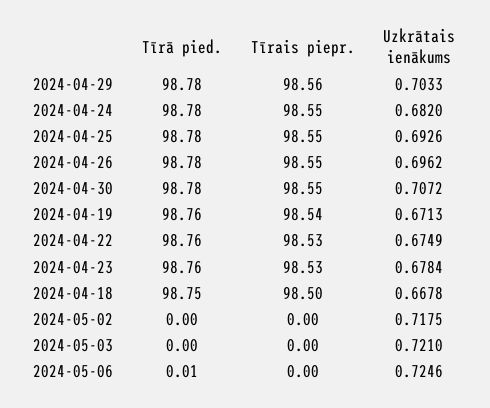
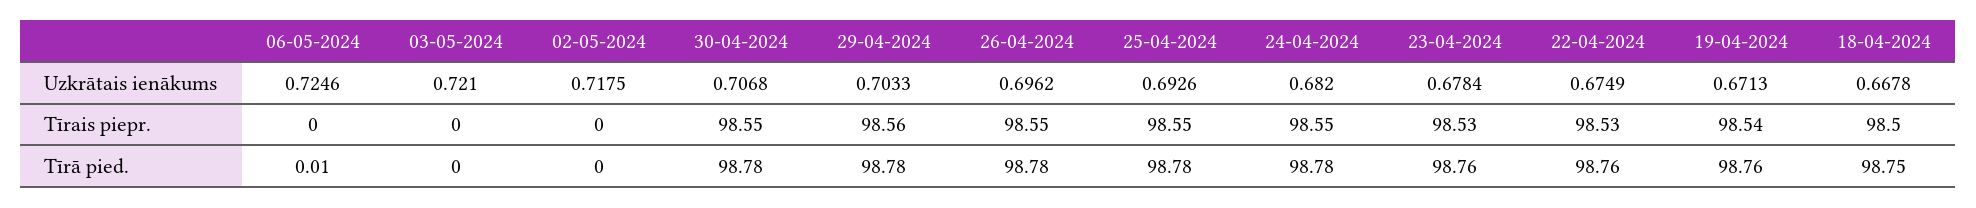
  {
    "Tīrā pied.": {
      "2024-04-29": 98.78,
      "2024-04-24": 98.78,
      "2024-04-25": 98.78,
      "2024-04-26": 98.78,
      "2024-04-30": 98.78,
      "2024-04-19": 98.76,
      "2024-04-22": 98.76,
      "2024-04-23": 98.76,
      "2024-04-18": 98.75,
      "2024-05-02": 0,
      "2024-05-03": 0,
      "2024-05-06": 0.01
    },
    "Tīrais piepr.": {
      "2024-04-29": 98.56,
      "2024-04-24": 98.55,
      "2024-04-25": 98.55,
      "2024-04-26": 98.55,
      "2024-04-30": 98.55,
      "2024-04-19": 98.54,
      "2024-04-22": 98.53,
      "2024-04-23": 98.53,
      "2024-04-18": 98.5,
      "2024-05-02": 0,
      "2024-05-03": 0,
      "2024-05-06": 0
    },
    "Uzkrātais ienākums": {
      "2024-04-29": 0.7033,
      "2024-04-24": 0.682,
      "2024-04-25": 0.6926,
      "2024-04-26": 0.6962,
-     "2024-04-30": 0.7072,
+     "2024-04-30": 0.7068,
      "2024-04-19": 0.6713,
      "2024-04-22": 0.6749,
      "2024-04-23": 0.6784,
      "2024-04-18": 0.6678,
      "2024-05-02": 0.7175,
      "2024-05-03": 0.721,
      "2024-05-06": 0.7246
    }
  }

